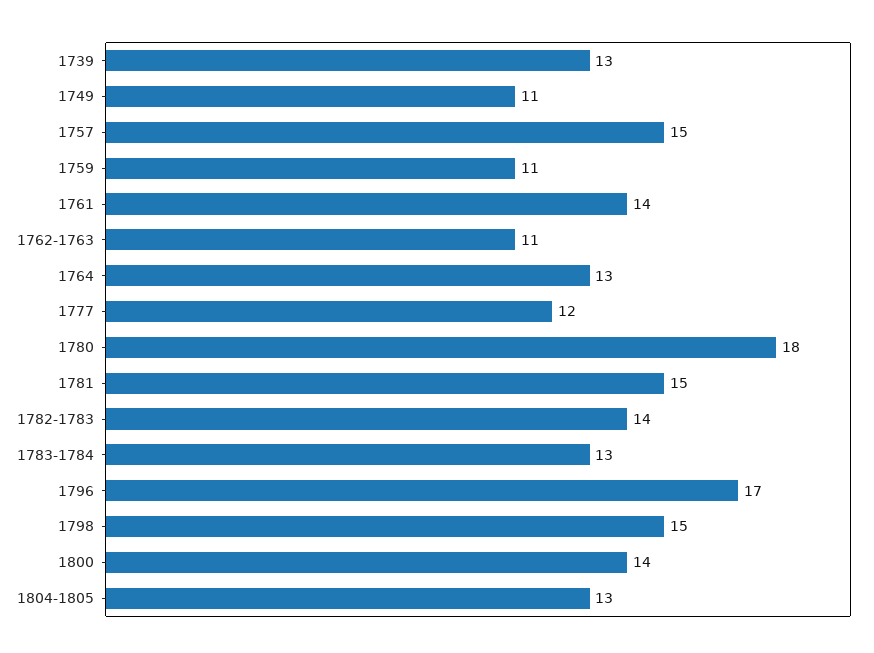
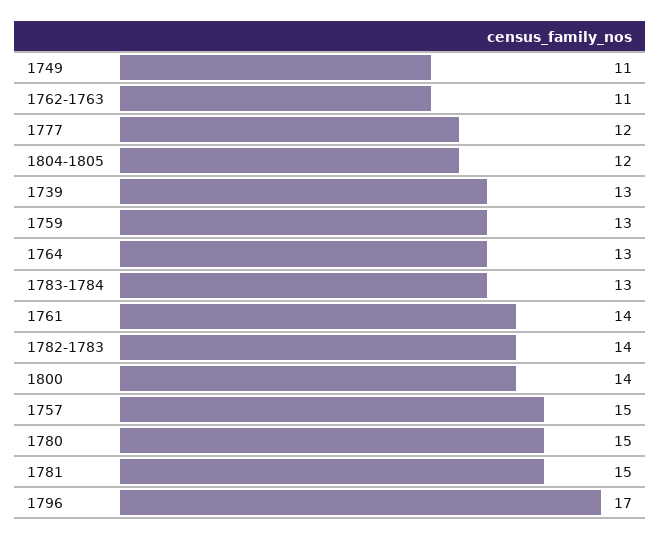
  {
    "1739": 13,
    "1749": 11,
    "1757": 15,
-   "1759": 11,
+   "1759": 13,
    "1761": 14,
    "1762-1763": 11,
    "1764": 13,
    "1777": 12,
-   "1780": 18,
+   "1780": 15,
    "1781": 15,
    "1782-1783": 14,
    "1783-1784": 13,
    "1796": 17,
-   "1798": 15,
    "1800": 14,
-   "1804-1805": 13
+   "1804-1805": 12
  }

